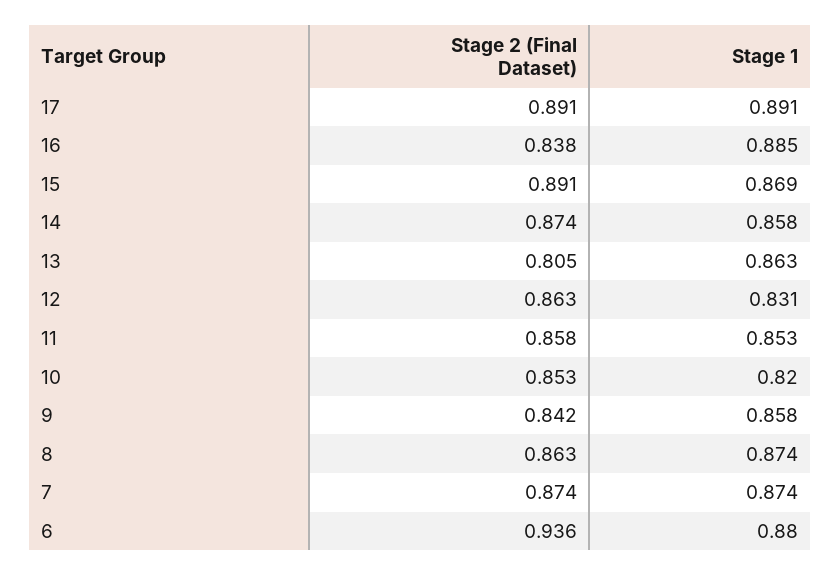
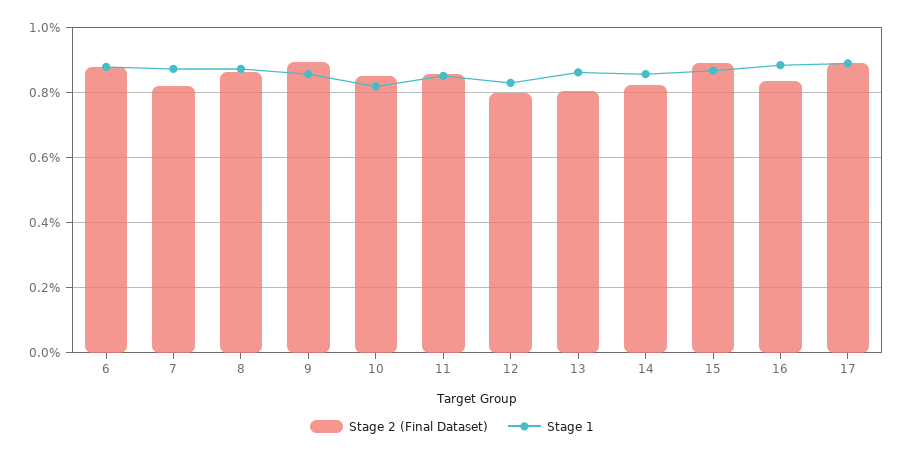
  {
    "Stage 2 (Final Dataset)": {
      "17": 0.891,
      "16": 0.838,
      "15": 0.891,
-     "14": 0.874,
+     "14": 0.82,
      "13": 0.805,
-     "12": 0.863,
+     "12": 0.8,
      "11": 0.858,
      "10": 0.853,
-     "9": 0.842,
+     "9": 0.9,
      "8": 0.863,
-     "7": 0.874,
+     "7": 0.82,
-     "6": 0.936
+     "6": 0.88
    },
    "Stage 1": {
      "17": 0.891,
      "16": 0.885,
      "15": 0.869,
      "14": 0.858,
      "13": 0.863,
      "12": 0.831,
      "11": 0.853,
      "10": 0.82,
      "9": 0.858,
      "8": 0.874,
      "7": 0.874,
      "6": 0.88
    }
  }

